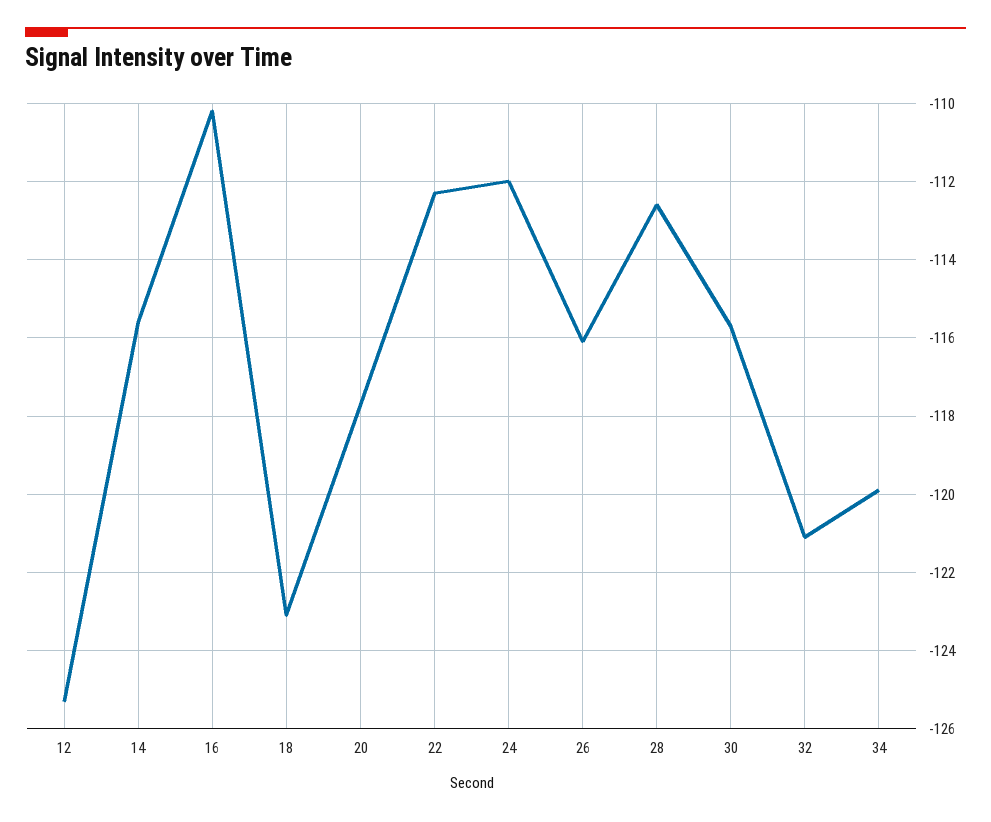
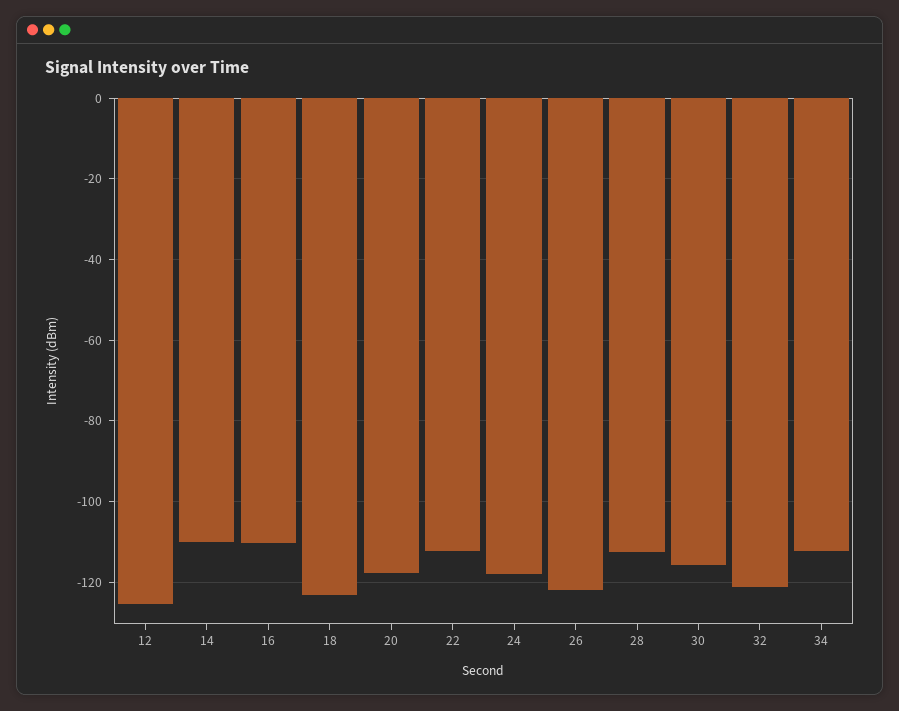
  {
    "12": -125.5,
-   "14": -115.5,
+   "14": -110,
    "16": -110,
    "18": -123,
    "20": -117.5,
    "22": -112.5,
-   "24": -112,
+   "24": -118,
-   "26": -116,
+   "26": -122,
    "28": -112.5,
    "30": -115.5,
    "32": -121,
-   "34": -120
+   "34": -112
  }

